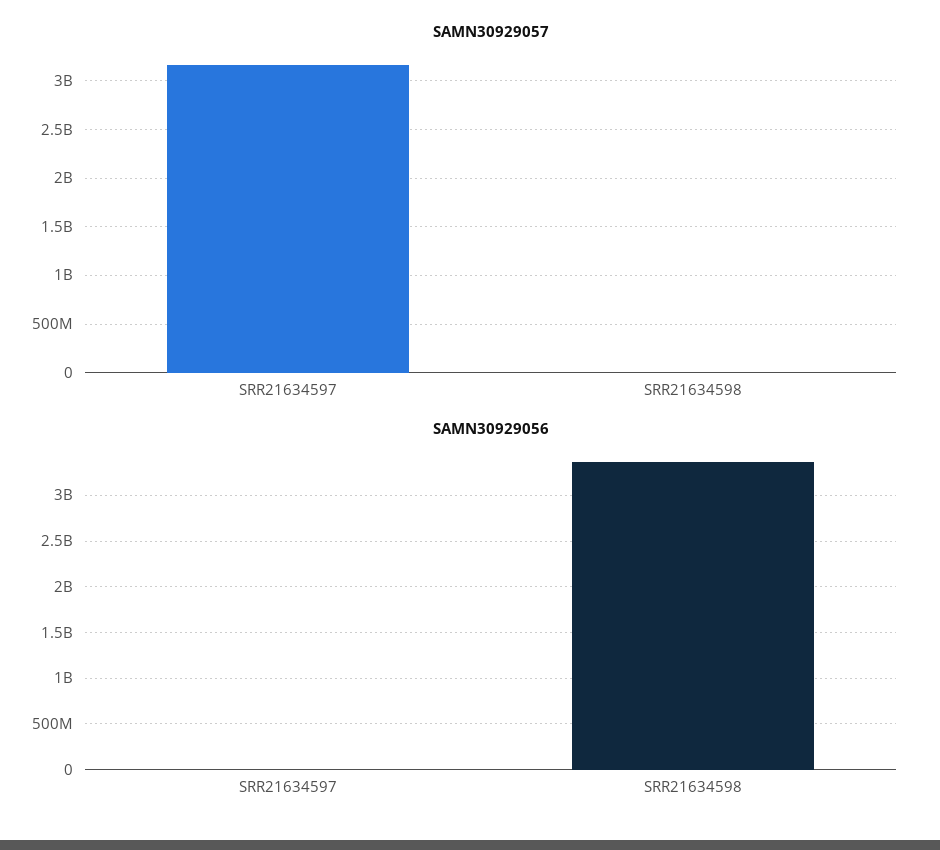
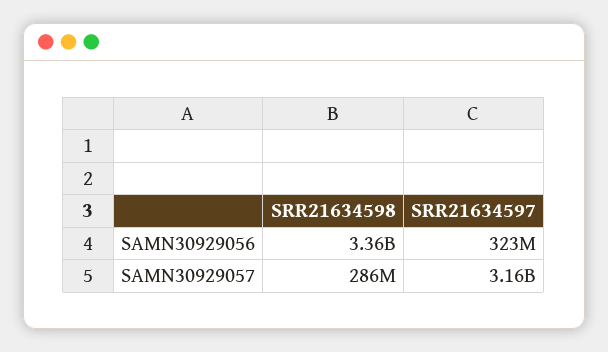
  {
    "SAMN30929057": {
      "SRR21634597": 3160000000,
-     "SRR21634598": 0
+     "SRR21634598": 286000000
    },
    "SAMN30929056": {
-     "SRR21634597": 0,
+     "SRR21634597": 323000000,
      "SRR21634598": 3360000000
    }
  }

